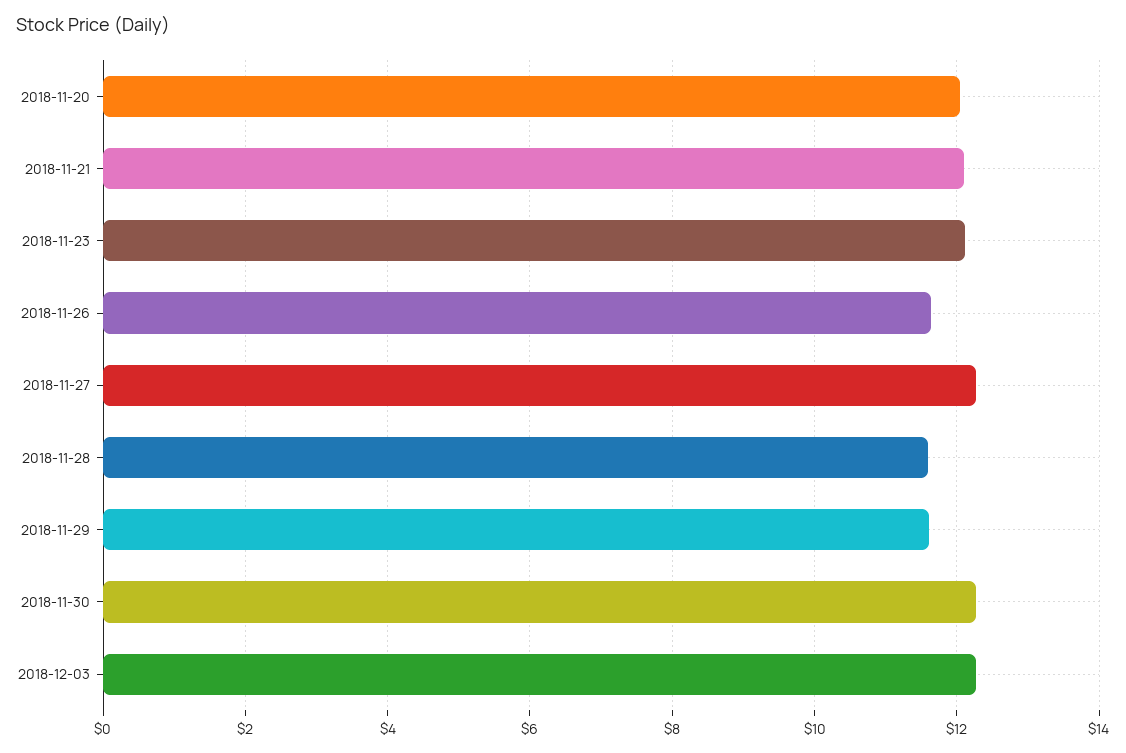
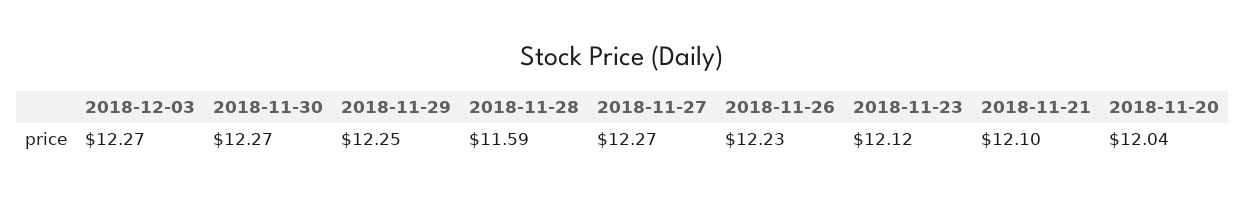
  {
    "2018-11-20": 12.04,
    "2018-11-21": 12.1,
    "2018-11-23": 12.12,
-   "2018-11-26": 11.6,
+   "2018-11-26": 12.23,
    "2018-11-27": 12.27,
    "2018-11-28": 11.59,
-   "2018-11-29": 11.6,
+   "2018-11-29": 12.25,
    "2018-11-30": 12.27,
    "2018-12-03": 12.27
  }

